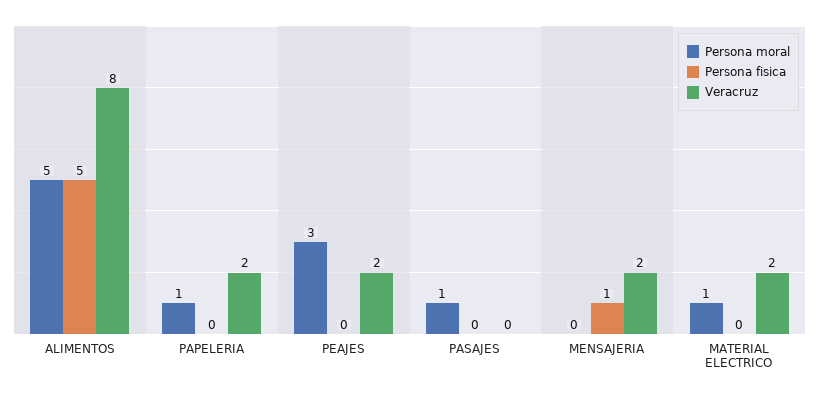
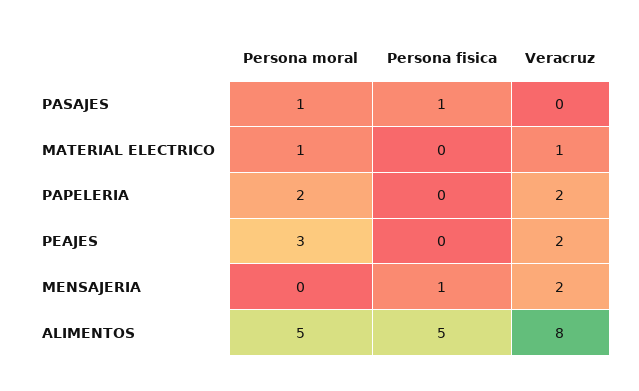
  {
    "Persona moral": {
      "ALIMENTOS": 5,
-     "PAPELERIA": 1,
+     "PAPELERIA": 2,
      "PEAJES": 3,
      "PASAJES": 1,
      "MENSAJERIA": 0,
      "MATERIAL ELECTRICO": 1
    },
    "Persona fisica": {
      "ALIMENTOS": 5,
      "PAPELERIA": 0,
      "PEAJES": 0,
-     "PASAJES": 0,
+     "PASAJES": 1,
      "MENSAJERIA": 1,
      "MATERIAL ELECTRICO": 0
    },
    "Veracruz": {
      "ALIMENTOS": 8,
      "PAPELERIA": 2,
      "PEAJES": 2,
      "PASAJES": 0,
      "MENSAJERIA": 2,
-     "MATERIAL ELECTRICO": 2
+     "MATERIAL ELECTRICO": 1
    }
  }

